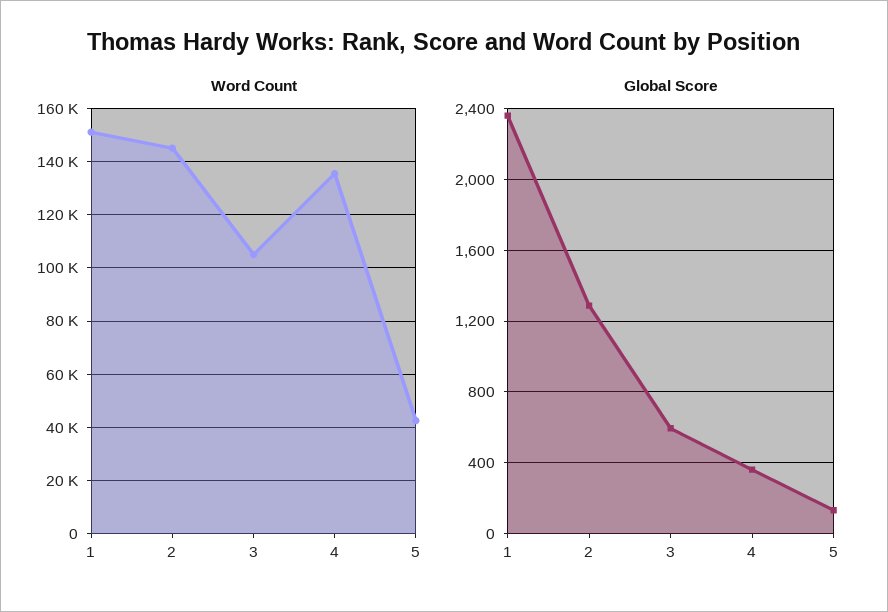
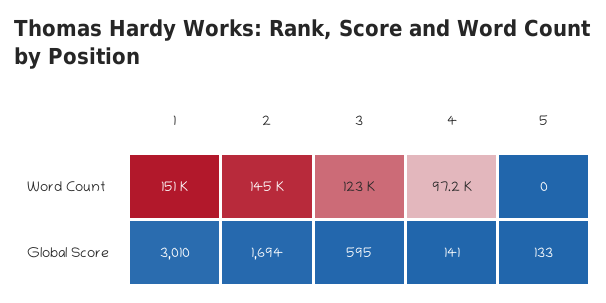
  {
    "Word Count": {
      "1": 151000,
      "2": 145000,
-     "3": 105000,
+     "3": 123000,
-     "4": 135000,
+     "4": 97200,
-     "5": 42500
+     "5": 0
    },
    "Global Score": {
-     "1": 2350,
+     "1": 3010,
-     "2": 1300,
+     "2": 1694,
      "3": 595,
-     "4": 350,
+     "4": 141,
      "5": 133
    }
  }

